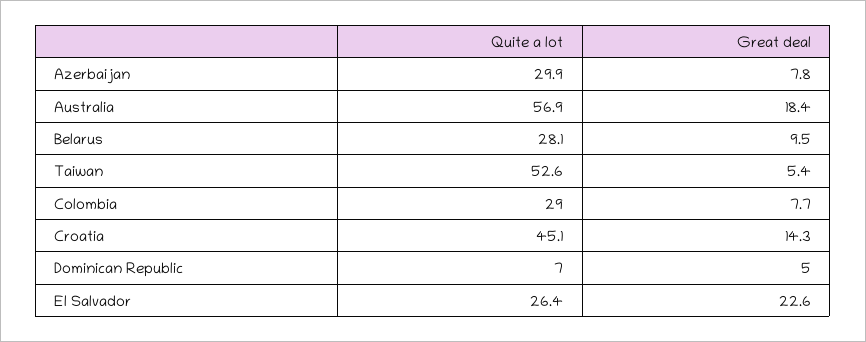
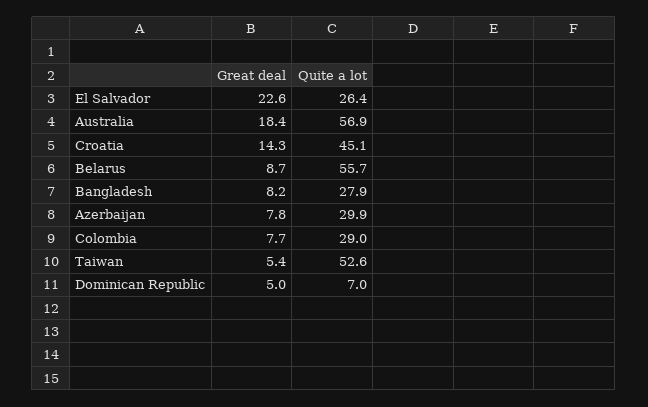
  {
    "Quite a lot": {
      "Azerbaijan": 29.9,
      "Australia": 56.9,
-     "Belarus": 28.1,
+     "Belarus": 55.7,
      "Taiwan": 52.6,
      "Colombia": 29,
      "Croatia": 45.1,
      "Dominican Republic": 7,
-     "El Salvador": 26.4
+     "El Salvador": 26.4,
+     "Bangladesh": 27.9
    },
    "Great deal": {
      "Azerbaijan": 7.8,
      "Australia": 18.4,
-     "Belarus": 9.5,
+     "Belarus": 8.7,
      "Taiwan": 5.4,
      "Colombia": 7.7,
      "Croatia": 14.3,
      "Dominican Republic": 5,
-     "El Salvador": 22.6
+     "El Salvador": 22.6,
+     "Bangladesh": 8.2
    }
  }

